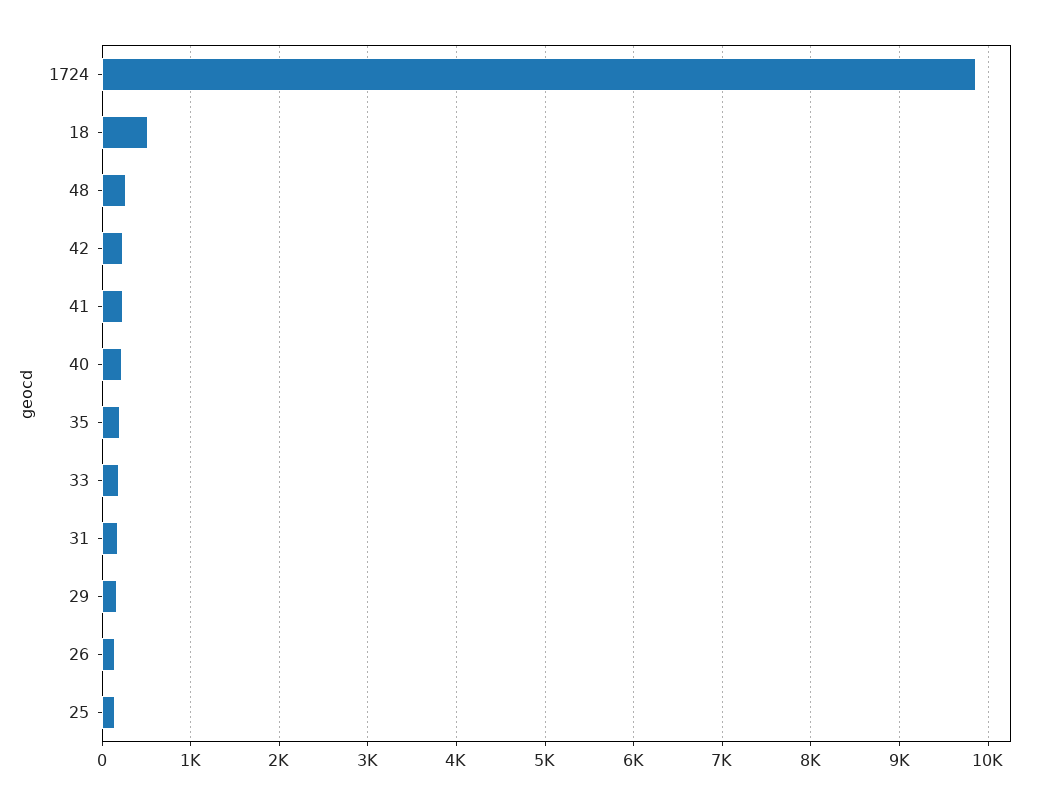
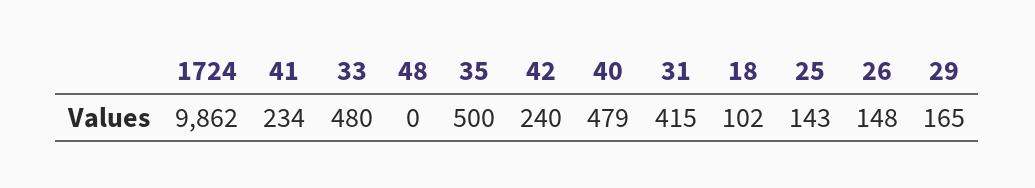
  {
    "1724": 9862,
-   "18": 500,
+   "18": 102,
-   "48": 300,
+   "48": 0,
    "42": 240,
    "41": 234,
-   "40": 200,
+   "40": 479,
-   "35": 200,
+   "35": 500,
-   "33": 200,
+   "33": 480,
-   "31": 200,
+   "31": 415,
    "29": 165,
    "26": 148,
    "25": 143
  }

